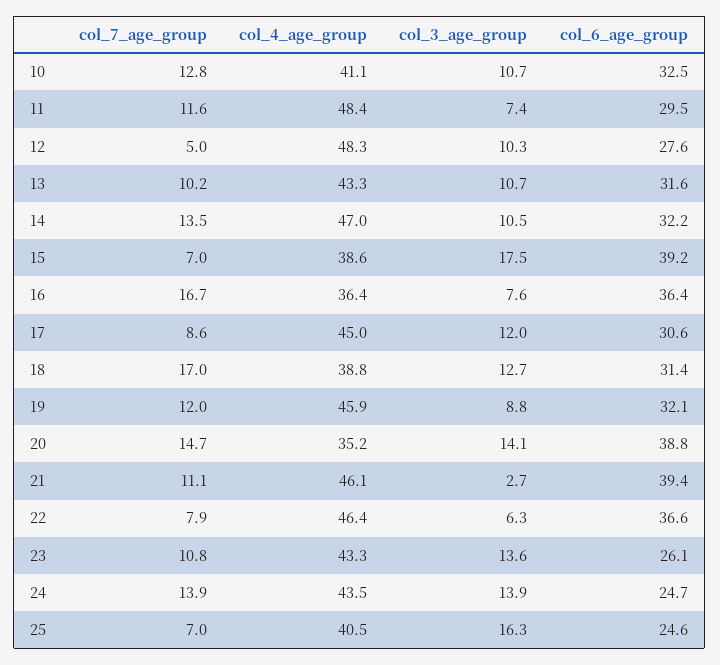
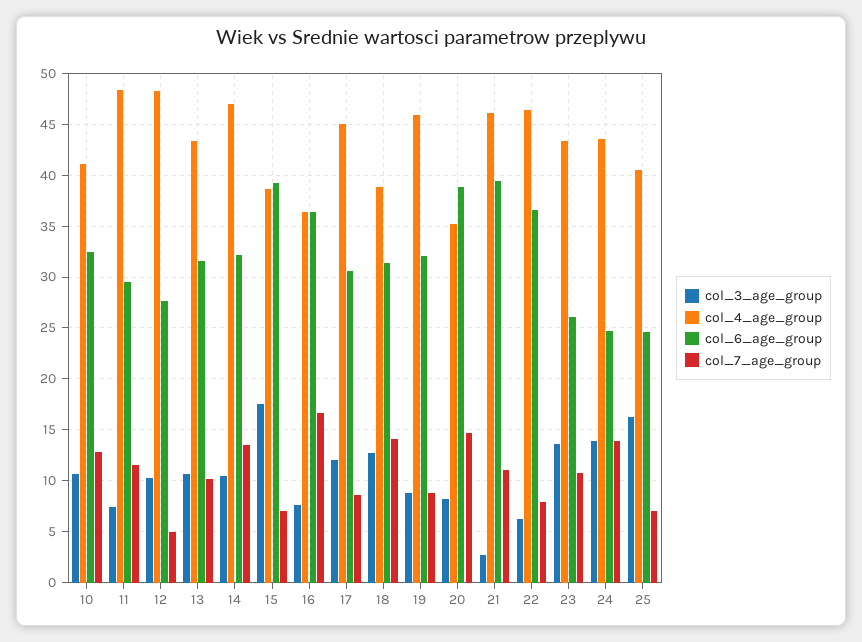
  {
    "col_7_age_group": {
      "10": 12.8,
      "11": 11.6,
      "12": 5,
      "13": 10.2,
      "14": 13.5,
      "15": 7,
      "16": 16.7,
      "17": 8.6,
-     "18": 17,
+     "18": 14,
-     "19": 12,
+     "19": 9,
      "20": 14.7,
      "21": 11.1,
      "22": 7.9,
      "23": 10.8,
      "24": 13.9,
      "25": 7
    },
    "col_4_age_group": {
      "10": 41.1,
      "11": 48.4,
      "12": 48.3,
      "13": 43.3,
      "14": 47,
      "15": 38.6,
      "16": 36.4,
      "17": 45,
      "18": 38.8,
      "19": 45.9,
      "20": 35.2,
      "21": 46.1,
      "22": 46.4,
      "23": 43.3,
      "24": 43.5,
      "25": 40.5
    },
    "col_3_age_group": {
      "10": 10.7,
      "11": 7.4,
      "12": 10.3,
      "13": 10.7,
      "14": 10.5,
      "15": 17.5,
      "16": 7.6,
      "17": 12,
      "18": 12.7,
      "19": 8.8,
-     "20": 14.1,
+     "20": 8,
      "21": 2.7,
      "22": 6.3,
      "23": 13.6,
      "24": 13.9,
      "25": 16.3
    },
    "col_6_age_group": {
      "10": 32.5,
      "11": 29.5,
      "12": 27.6,
      "13": 31.6,
      "14": 32.2,
      "15": 39.2,
      "16": 36.4,
      "17": 30.6,
      "18": 31.4,
      "19": 32.1,
      "20": 38.8,
      "21": 39.4,
      "22": 36.6,
      "23": 26.1,
      "24": 24.7,
      "25": 24.6
    }
  }

